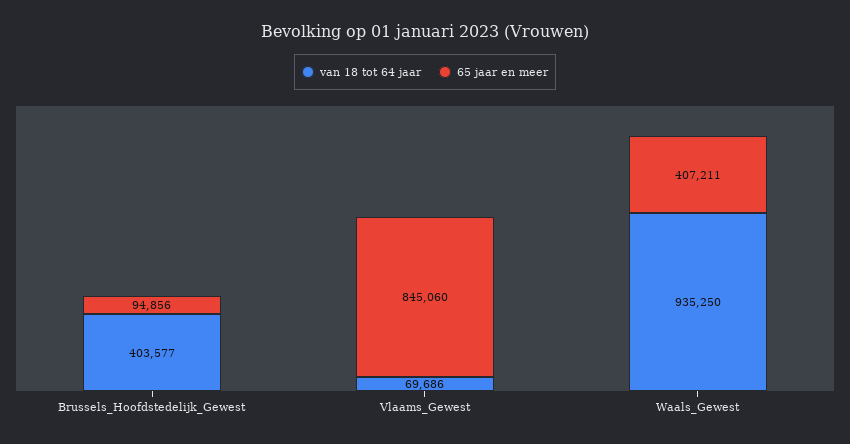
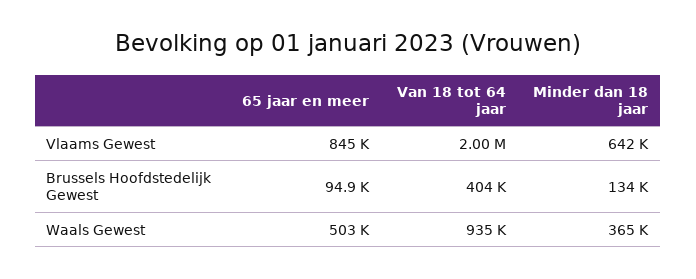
  {
    "van 18 tot 64 jaar": {
      "Brussels_Hoofdstedelijk_Gewest": 403577,
-     "Vlaams_Gewest": 69686,
+     "Vlaams_Gewest": 2000000,
      "Waals_Gewest": 935250
    },
    "65 jaar en meer": {
      "Brussels_Hoofdstedelijk_Gewest": 94856,
      "Vlaams_Gewest": 845060,
-     "Waals_Gewest": 407211
+     "Waals_Gewest": 503000
-   }
+   },
+   "Minder dan 18 jaar": {
+     "Vlaams_Gewest": 642000,
+     "Brussels_Hoofdstedelijk_Gewest": 134000,
+     "Waals_Gewest": 365000
+   }
  }

